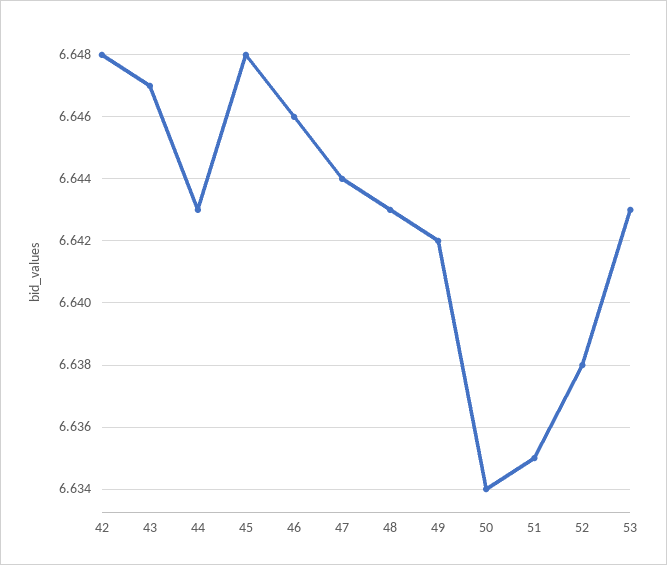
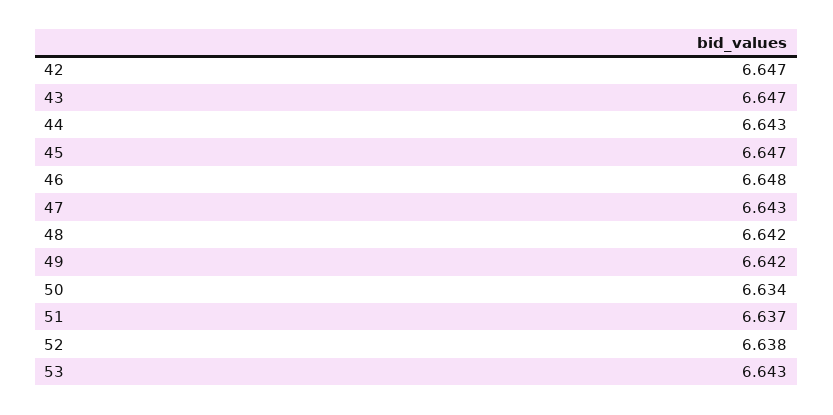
  {
-   "42": 6.648,
+   "42": 6.647,
    "43": 6.647,
    "44": 6.643,
-   "45": 6.648,
+   "45": 6.647,
-   "46": 6.646,
+   "46": 6.648,
-   "47": 6.644,
+   "47": 6.643,
-   "48": 6.643,
+   "48": 6.642,
    "49": 6.642,
    "50": 6.634,
-   "51": 6.635,
+   "51": 6.637,
    "52": 6.638,
    "53": 6.643
  }

